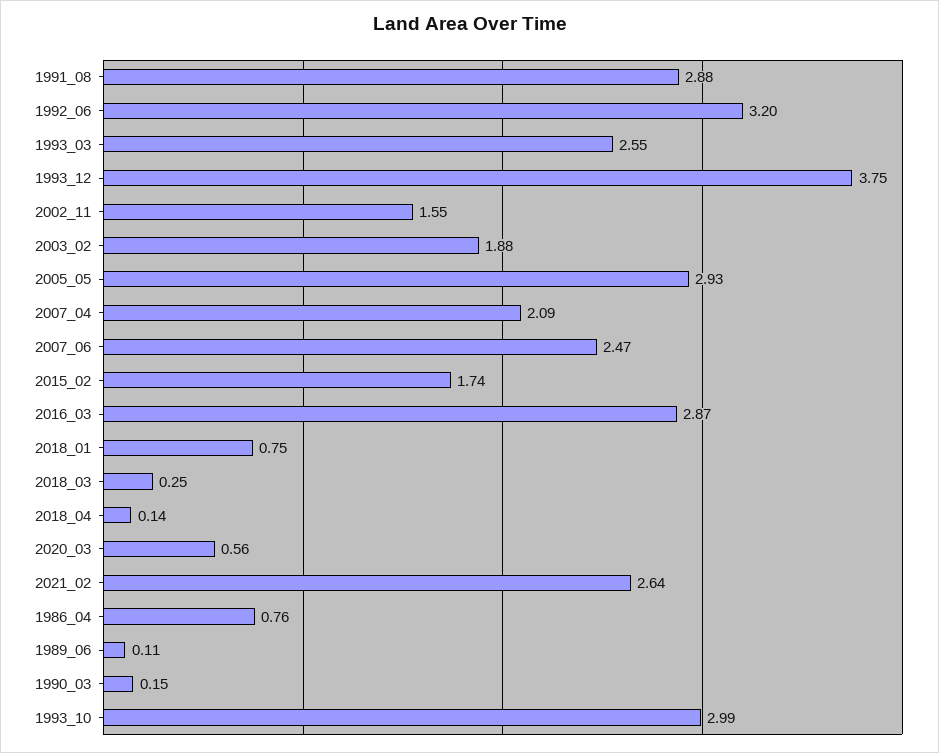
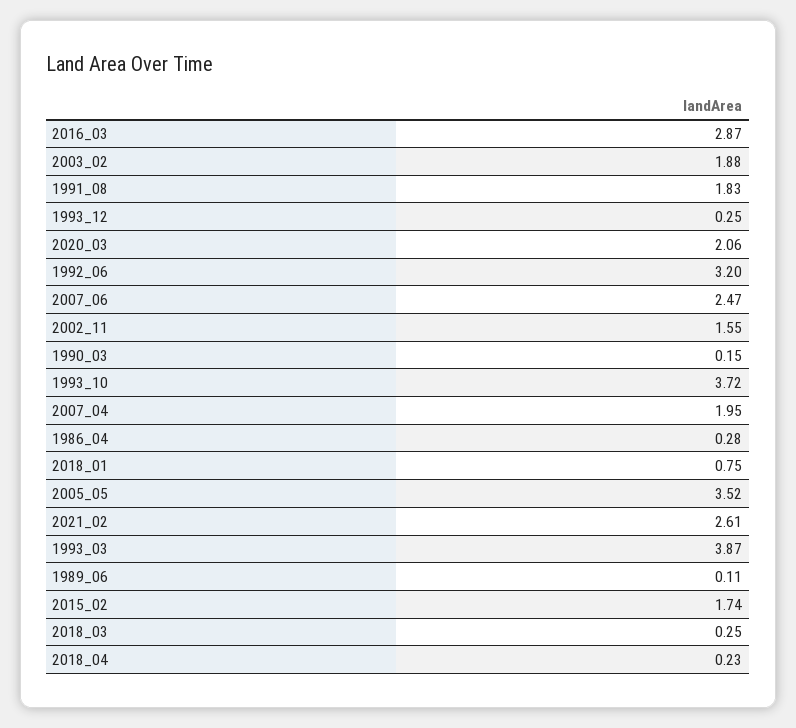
  {
-   "1991_08": 2.88,
+   "1991_08": 1.83,
    "1992_06": 3.2,
-   "1993_03": 2.55,
+   "1993_03": 3.87,
-   "1993_12": 3.75,
+   "1993_12": 0.25,
    "2002_11": 1.55,
    "2003_02": 1.88,
-   "2005_05": 2.93,
+   "2005_05": 3.52,
-   "2007_04": 2.09,
+   "2007_04": 1.95,
    "2007_06": 2.47,
    "2015_02": 1.74,
    "2016_03": 2.87,
    "2018_01": 0.75,
    "2018_03": 0.25,
-   "2018_04": 0.14,
+   "2018_04": 0.23,
-   "2020_03": 0.56,
+   "2020_03": 2.06,
-   "2021_02": 2.64,
+   "2021_02": 2.61,
-   "1986_04": 0.76,
+   "1986_04": 0.28,
    "1989_06": 0.11,
    "1990_03": 0.15,
-   "1993_10": 2.99
+   "1993_10": 3.72
  }

